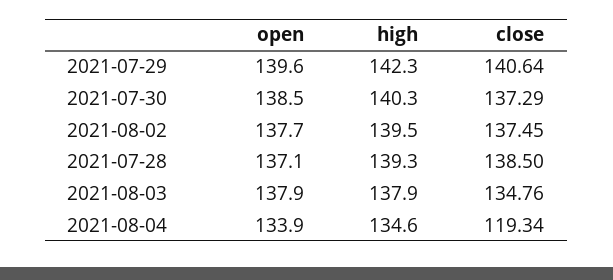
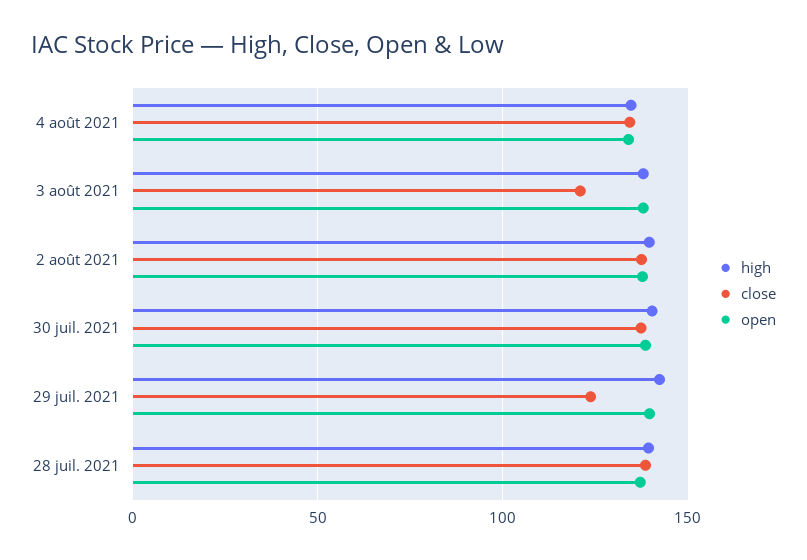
  {
    "open": {
      "2021-07-29": 139.6,
      "2021-07-30": 138.5,
      "2021-08-02": 137.7,
      "2021-07-28": 137.1,
      "2021-08-03": 137.9,
      "2021-08-04": 133.9
    },
    "high": {
      "2021-07-29": 142.3,
      "2021-07-30": 140.3,
      "2021-08-02": 139.5,
      "2021-07-28": 139.3,
      "2021-08-03": 137.9,
      "2021-08-04": 134.6
    },
    "close": {
-     "2021-07-29": 140.64,
+     "2021-07-29": 125,
      "2021-07-30": 137.29,
      "2021-08-02": 137.45,
      "2021-07-28": 138.5,
-     "2021-08-03": 134.76,
+     "2021-08-03": 120,
-     "2021-08-04": 119.34
+     "2021-08-04": 135
    }
  }

